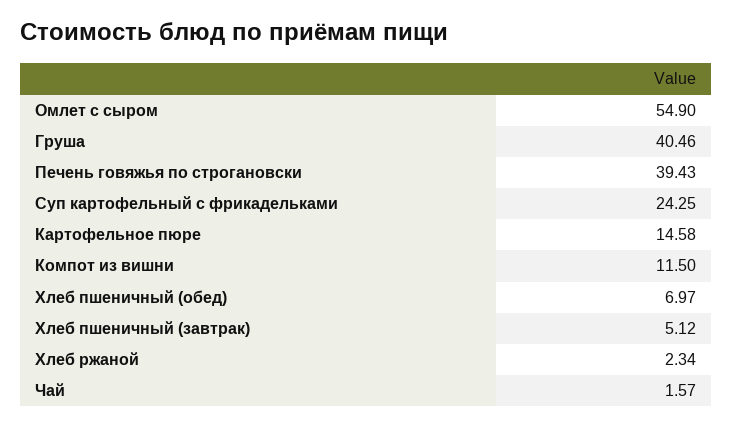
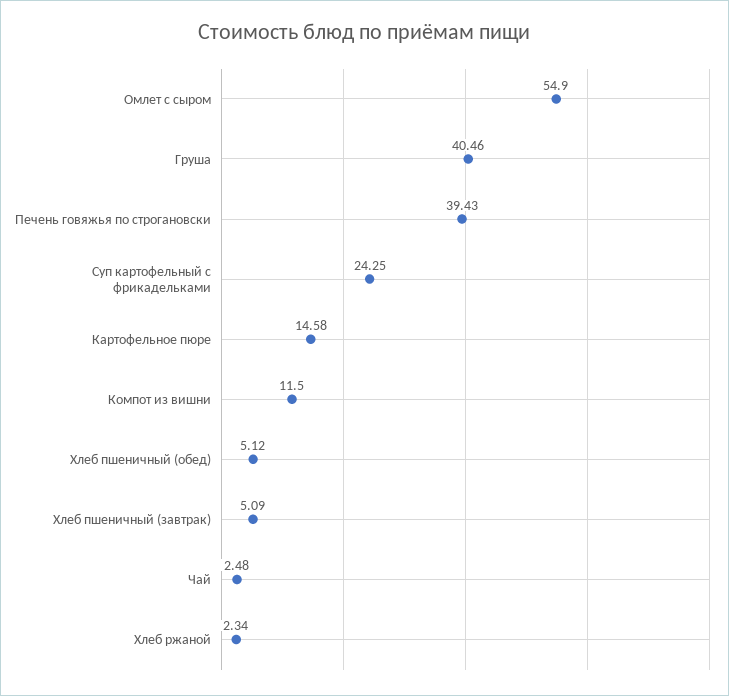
  {
    "Омлет с сыром": 54.9,
    "Груша": 40.46,
    "Печень говяжья по строгановски": 39.43,
    "Суп картофельный с фрикадельками": 24.25,
    "Картофельное пюре": 14.58,
    "Компот из вишни": 11.5,
-   "Хлеб пшеничный (обед)": 6.97,
+   "Хлеб пшеничный (обед)": 5.12,
-   "Хлеб пшеничный (завтрак)": 5.12,
+   "Хлеб пшеничный (завтрак)": 5.09,
    "Хлеб ржаной": 2.34,
-   "Чай": 1.57
+   "Чай": 2.48
  }

